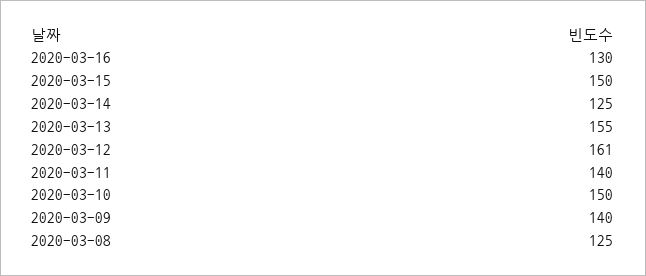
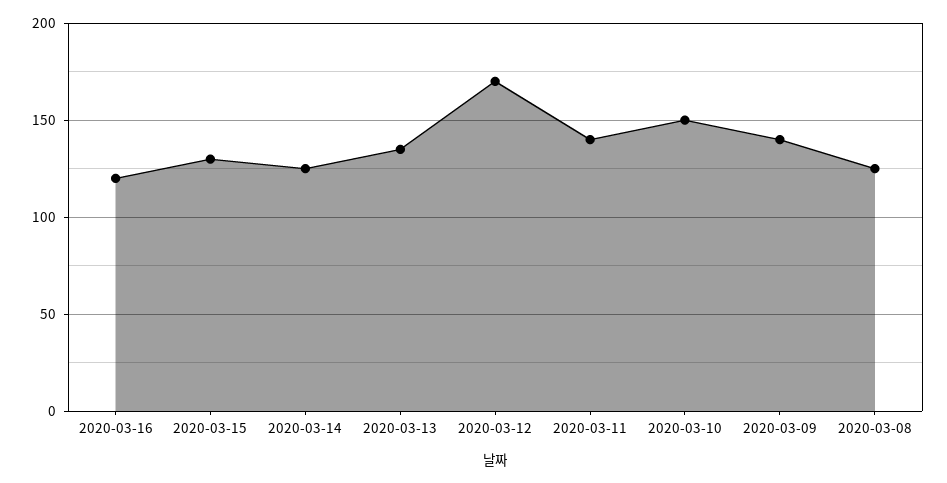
  {
-   "2020-03-16": 130,
+   "2020-03-16": 120,
-   "2020-03-15": 150,
+   "2020-03-15": 130,
    "2020-03-14": 125,
-   "2020-03-13": 155,
+   "2020-03-13": 135,
-   "2020-03-12": 161,
+   "2020-03-12": 170,
    "2020-03-11": 140,
    "2020-03-10": 150,
    "2020-03-09": 140,
    "2020-03-08": 125
  }

